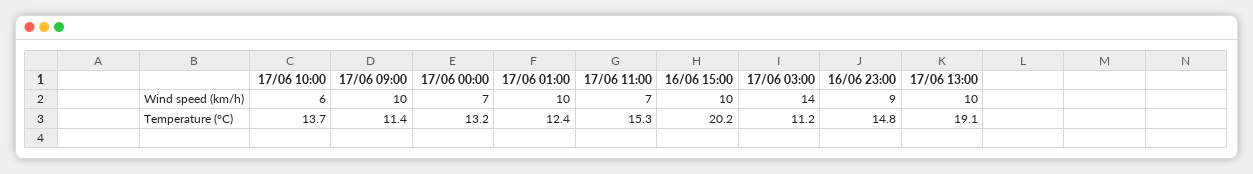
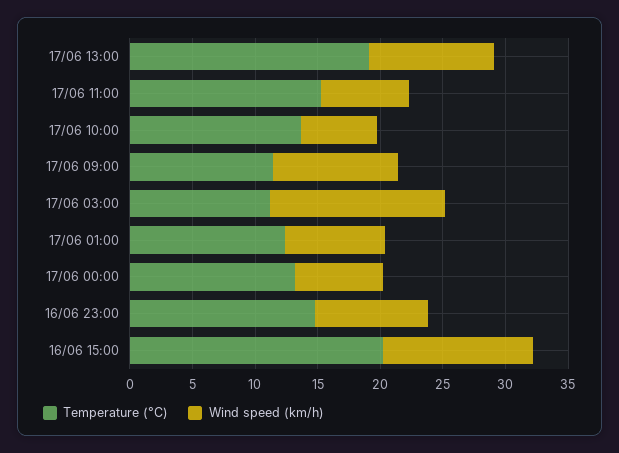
  {
    "Wind speed (km/h)": {
      "17/06 10:00": 6,
      "17/06 09:00": 10,
      "17/06 00:00": 7,
-     "17/06 01:00": 10,
+     "17/06 01:00": 8,
      "17/06 11:00": 7,
-     "16/06 15:00": 10,
+     "16/06 15:00": 12,
      "17/06 03:00": 14,
      "16/06 23:00": 9,
      "17/06 13:00": 10
    },
    "Temperature (°C)": {
      "17/06 10:00": 13.7,
      "17/06 09:00": 11.4,
      "17/06 00:00": 13.2,
      "17/06 01:00": 12.4,
      "17/06 11:00": 15.3,
      "16/06 15:00": 20.2,
      "17/06 03:00": 11.2,
      "16/06 23:00": 14.8,
      "17/06 13:00": 19.1
    }
  }

